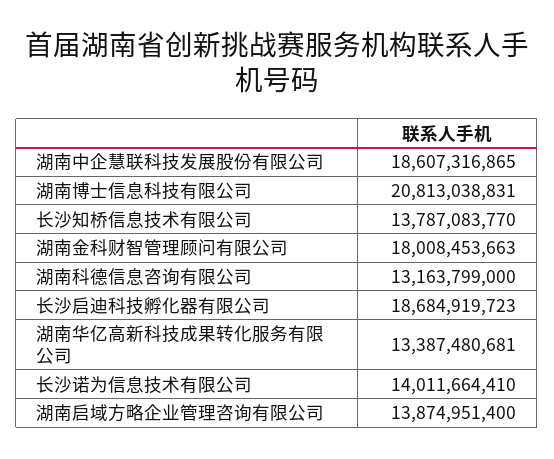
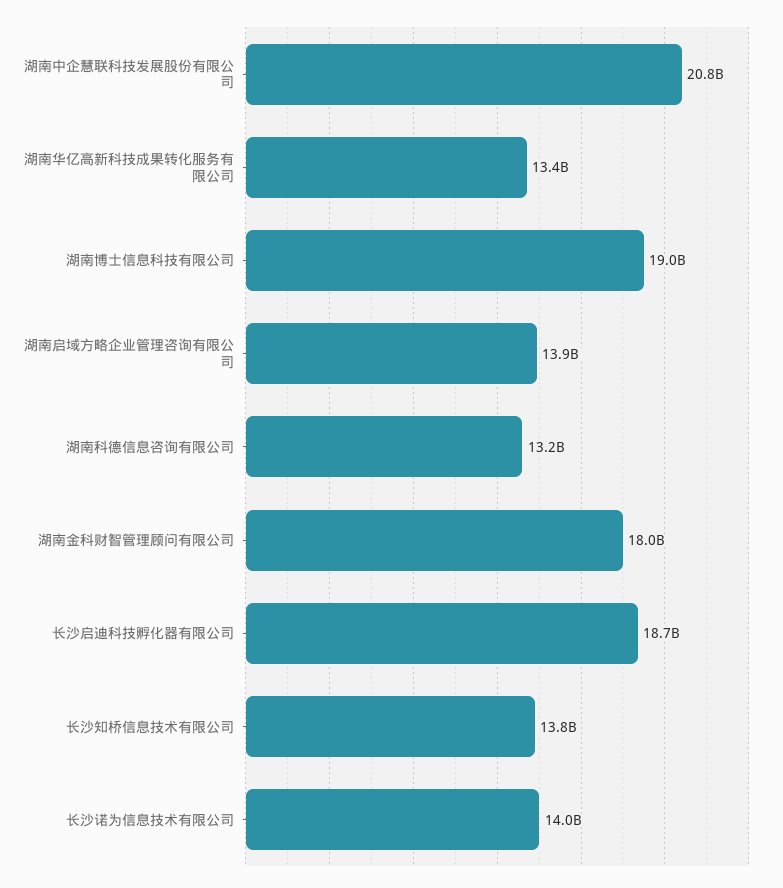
  {
-   "湖南中企慧联科技发展股份有限公司": 18607316865,
+   "湖南中企慧联科技发展股份有限公司": 20800000000,
-   "湖南博士信息科技有限公司": 20813038831,
+   "湖南博士信息科技有限公司": 19000000000,
    "长沙知桥信息技术有限公司": 13787083770,
    "湖南金科财智管理顾问有限公司": 18008453663,
    "湖南科德信息咨询有限公司": 13163799000,
    "长沙启迪科技孵化器有限公司": 18684919723,
    "湖南华亿高新科技成果转化服务有限公司": 13387480681,
    "长沙诺为信息技术有限公司": 14011664410,
    "湖南启域方略企业管理咨询有限公司": 13874951400
  }

